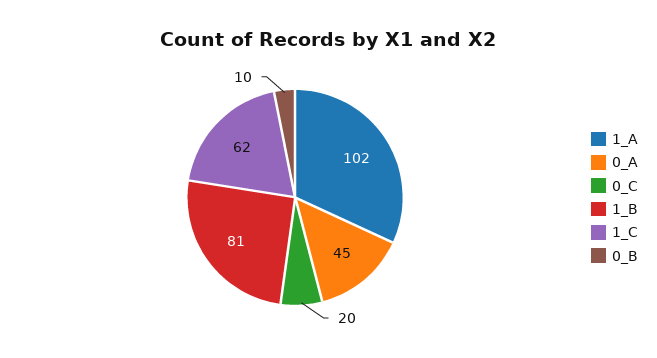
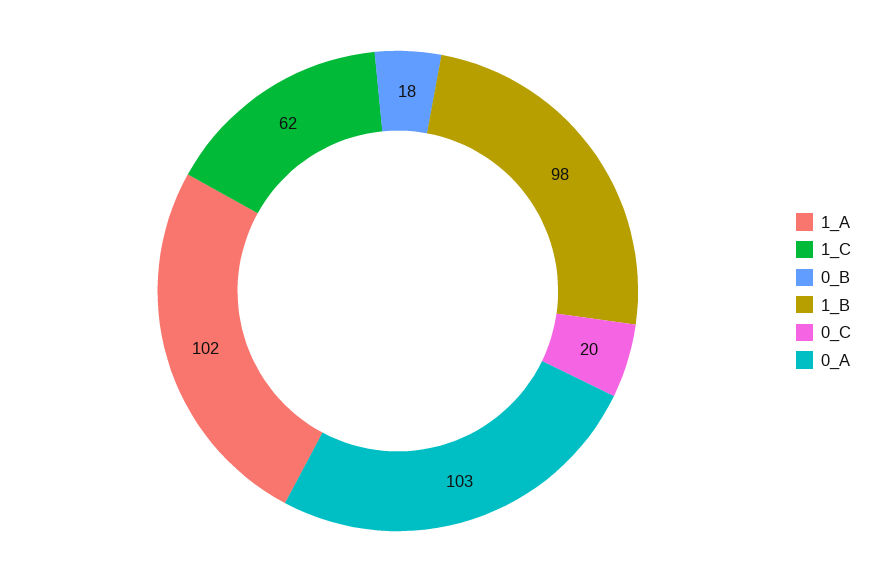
  {
    "1_A": 102,
-   "0_A": 45,
+   "0_A": 103,
    "0_C": 20,
-   "1_B": 81,
+   "1_B": 98,
    "1_C": 62,
-   "0_B": 10
+   "0_B": 18
  }

